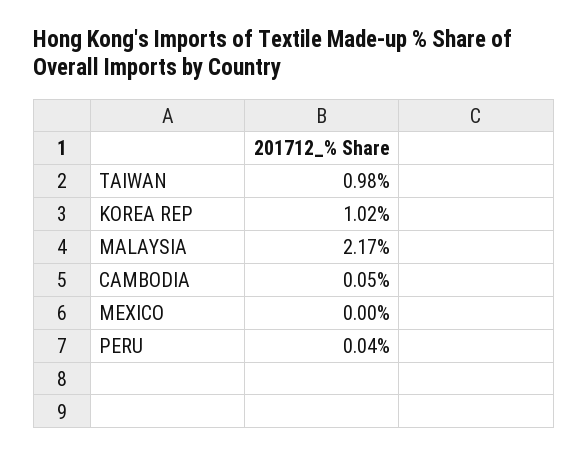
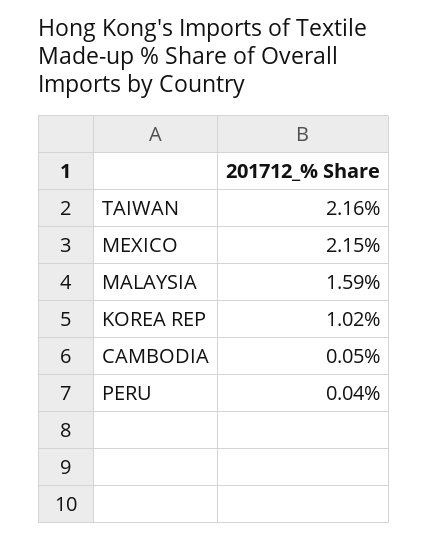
  {
-   "TAIWAN": 0.98,
+   "TAIWAN": 2.16,
    "KOREA REP": 1.02,
-   "MALAYSIA": 2.17,
+   "MALAYSIA": 1.59,
    "CAMBODIA": 0.05,
-   "MEXICO": 0,
+   "MEXICO": 2.15,
    "PERU": 0.04
  }

